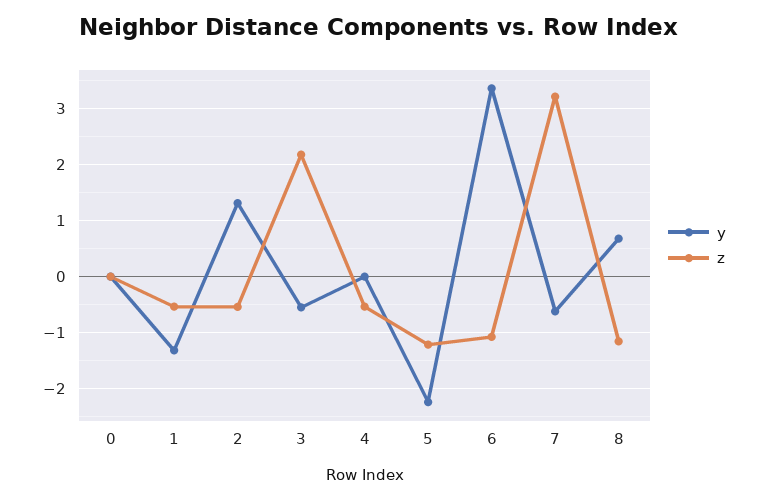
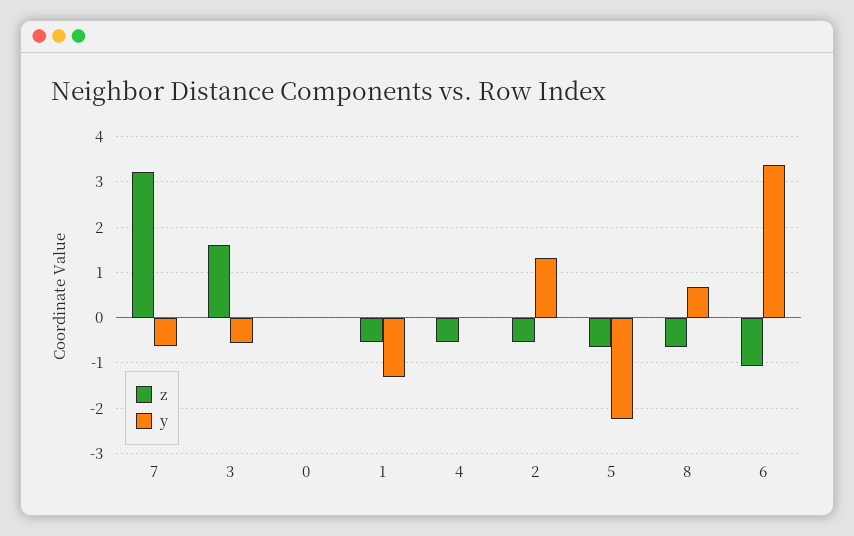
  {
    "y": {
      "0": 0,
      "1": -1.4,
      "2": 1.4,
      "3": -0.6,
      "4": 0,
      "5": -2.2,
      "6": 3.4,
      "7": -0.6,
      "8": 0.6
    },
    "z": {
      "0": 0,
      "1": -0.6,
      "2": -0.6,
-     "3": 2.2,
+     "3": 1.6,
      "4": -0.6,
-     "5": -1.2,
+     "5": -0.6,
      "6": -1,
      "7": 3.2,
-     "8": -1.2
+     "8": -0.6
    }
  }

